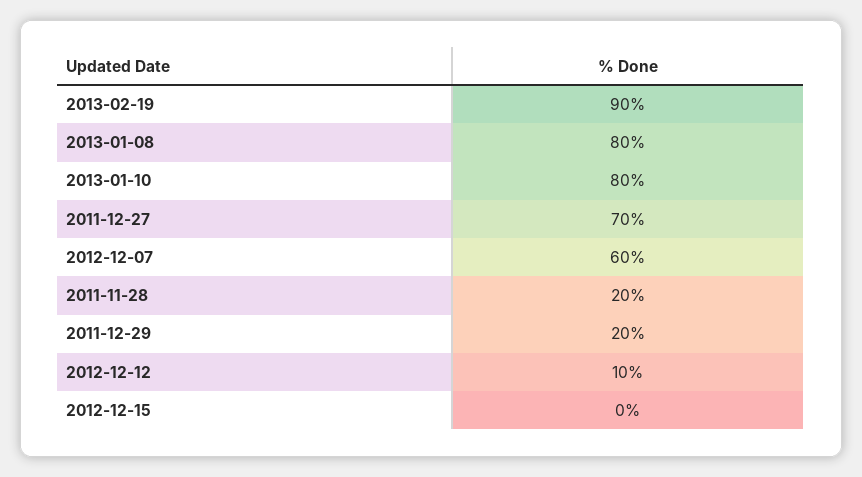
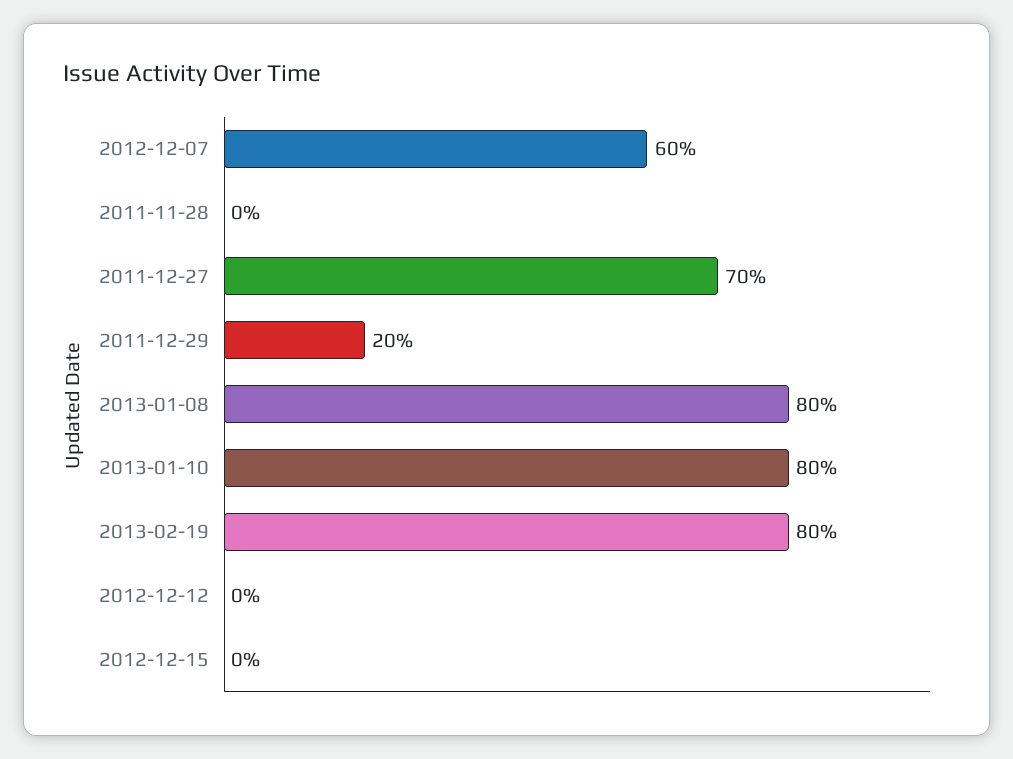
  {
-   "2013-02-19": 90,
+   "2013-02-19": 80,
    "2013-01-08": 80,
    "2013-01-10": 80,
    "2011-12-27": 70,
    "2012-12-07": 60,
-   "2011-11-28": 20,
+   "2011-11-28": 0,
    "2011-12-29": 20,
-   "2012-12-12": 10,
+   "2012-12-12": 0,
    "2012-12-15": 0
  }

